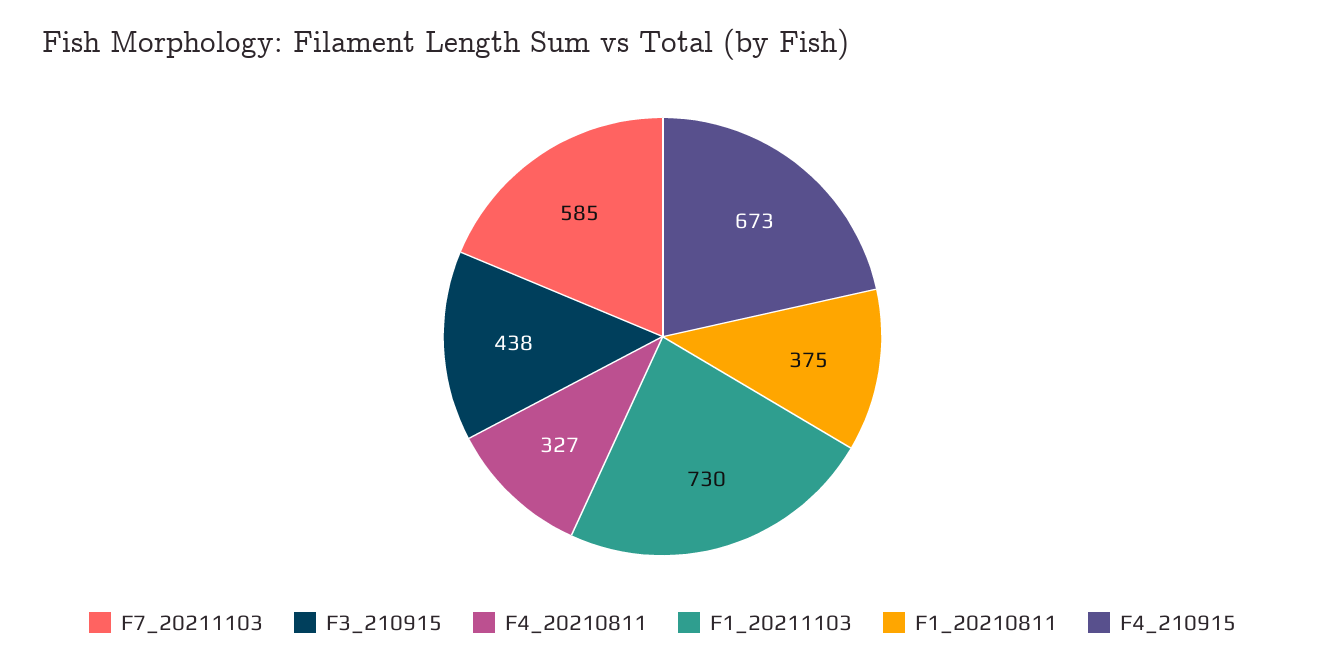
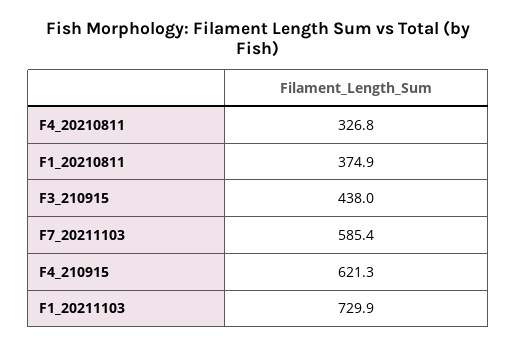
  {
    "F7_20211103": 585.4,
    "F3_210915": 438,
    "F4_20210811": 326.8,
    "F1_20211103": 729.9,
    "F1_20210811": 374.9,
-   "F4_210915": 673
+   "F4_210915": 621.3
  }

